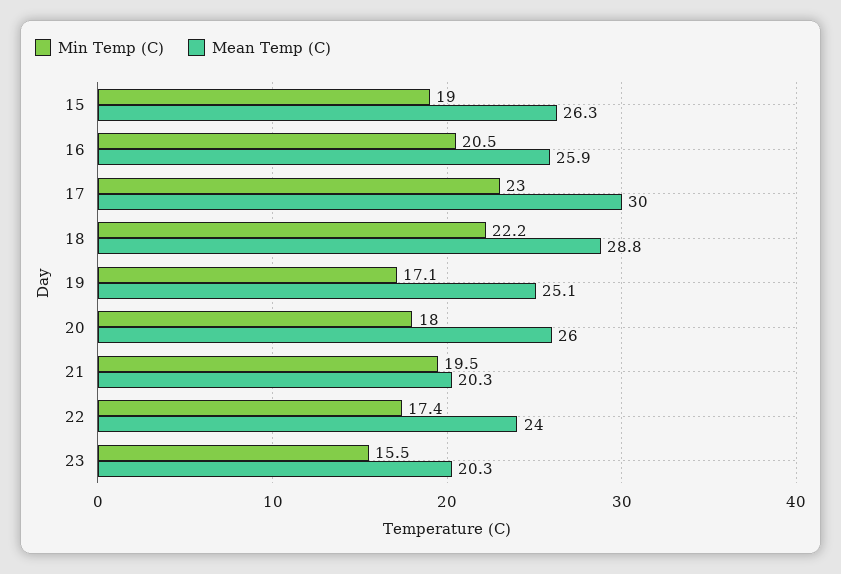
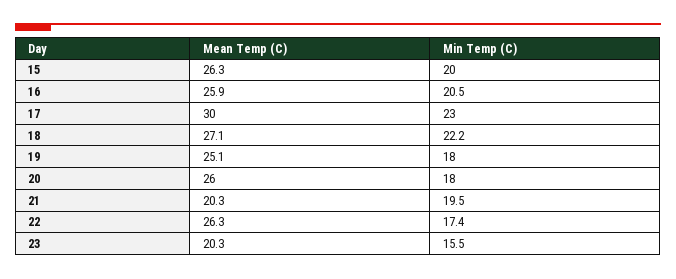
  {
    "Min Temp (C)": {
-     "15": 19,
+     "15": 20,
      "16": 20.5,
      "17": 23,
      "18": 22.2,
-     "19": 17.1,
+     "19": 18,
      "20": 18,
      "21": 19.5,
      "22": 17.4,
      "23": 15.5
    },
    "Mean Temp (C)": {
      "15": 26.3,
      "16": 25.9,
      "17": 30,
-     "18": 28.8,
+     "18": 27.1,
      "19": 25.1,
      "20": 26,
      "21": 20.3,
-     "22": 24,
+     "22": 26.3,
      "23": 20.3
    }
  }

